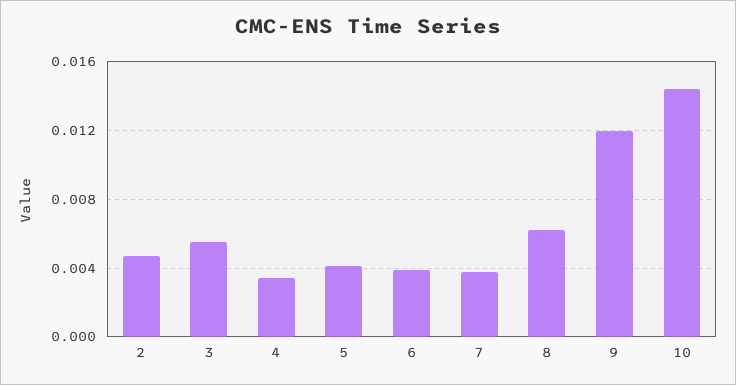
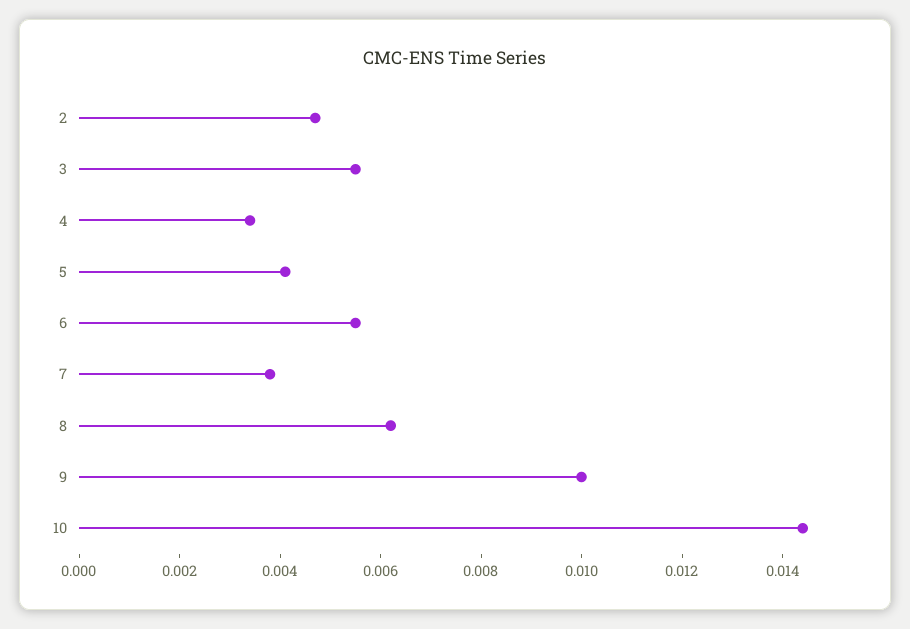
  {
    "2": 0.0045,
    "3": 0.0055,
    "4": 0.0035,
    "5": 0.004,
-   "6": 0.004,
+   "6": 0.0055,
    "7": 0.004,
    "8": 0.006,
-   "9": 0.012,
+   "9": 0.01,
    "10": 0.0145
  }

